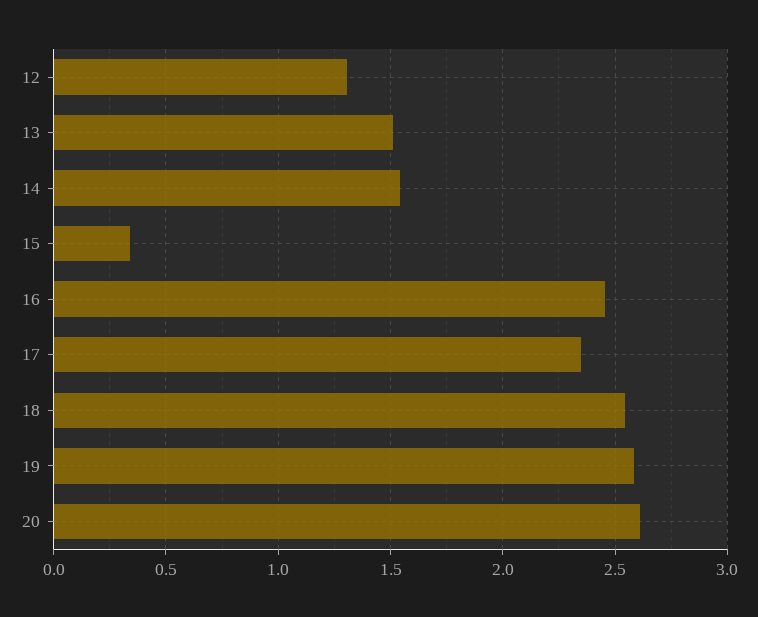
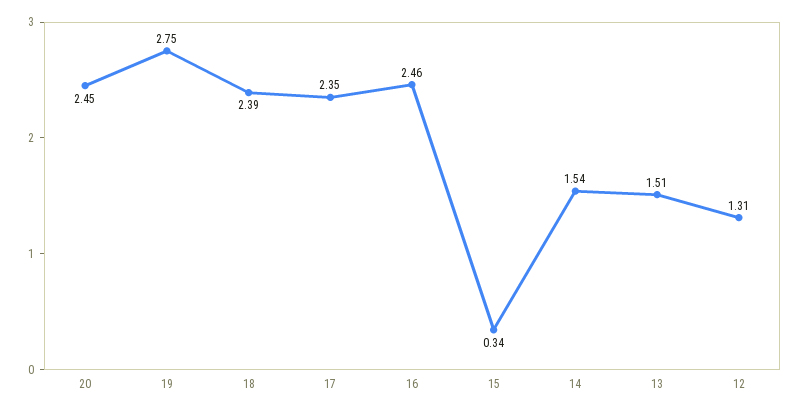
  {
    "12": 1.31,
    "13": 1.51,
    "14": 1.54,
    "15": 0.34,
    "16": 2.46,
    "17": 2.35,
-   "18": 2.55,
+   "18": 2.39,
-   "19": 2.6,
+   "19": 2.75,
-   "20": 2.6
+   "20": 2.45
  }

